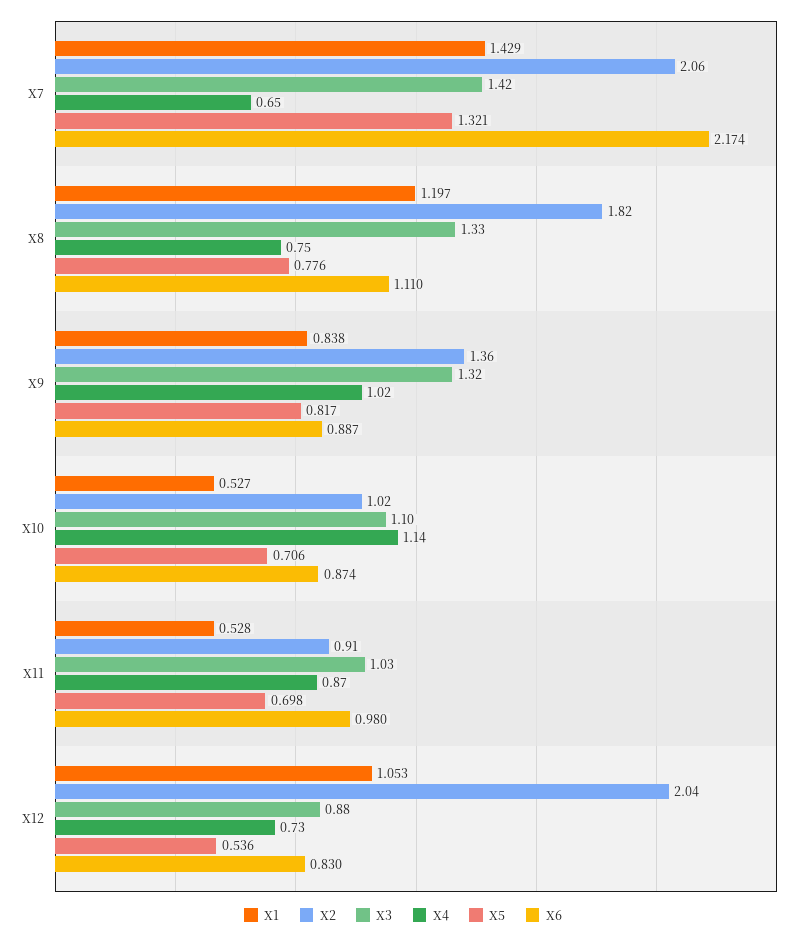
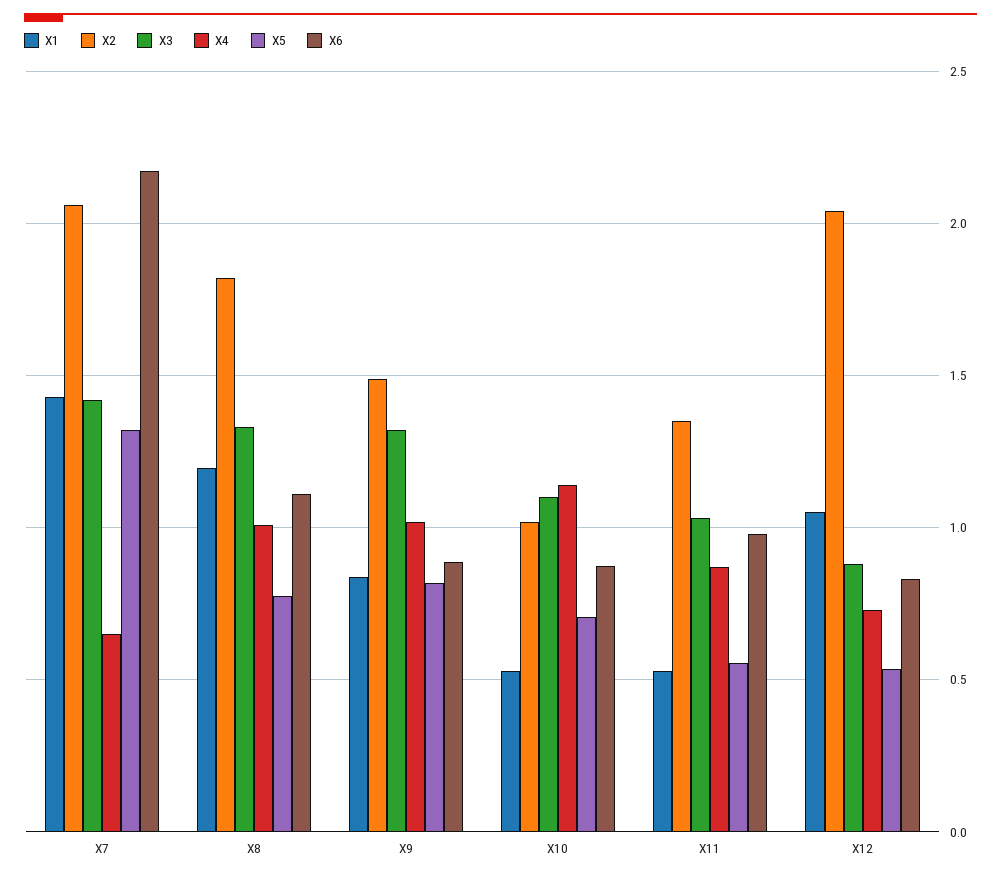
  {
    "X1": {
      "X7": 1.429,
      "X8": 1.197,
      "X9": 0.838,
      "X10": 0.527,
      "X11": 0.528,
      "X12": 1.053
    },
    "X2": {
      "X7": 2.06,
      "X8": 1.82,
-     "X9": 1.36,
+     "X9": 1.5,
      "X10": 1.02,
-     "X11": 0.91,
+     "X11": 1.35,
      "X12": 2.04
    },
    "X3": {
      "X7": 1.42,
      "X8": 1.33,
      "X9": 1.32,
      "X10": 1.1,
      "X11": 1.03,
      "X12": 0.88
    },
    "X4": {
      "X7": 0.65,
-     "X8": 0.75,
+     "X8": 1,
      "X9": 1.02,
      "X10": 1.14,
      "X11": 0.87,
      "X12": 0.73
    },
    "X5": {
      "X7": 1.321,
      "X8": 0.776,
      "X9": 0.817,
      "X10": 0.706,
-     "X11": 0.698,
+     "X11": 0.55,
      "X12": 0.536
    },
    "X6": {
      "X7": 2.174,
      "X8": 1.11,
      "X9": 0.887,
      "X10": 0.874,
      "X11": 0.98,
      "X12": 0.83
    }
  }

